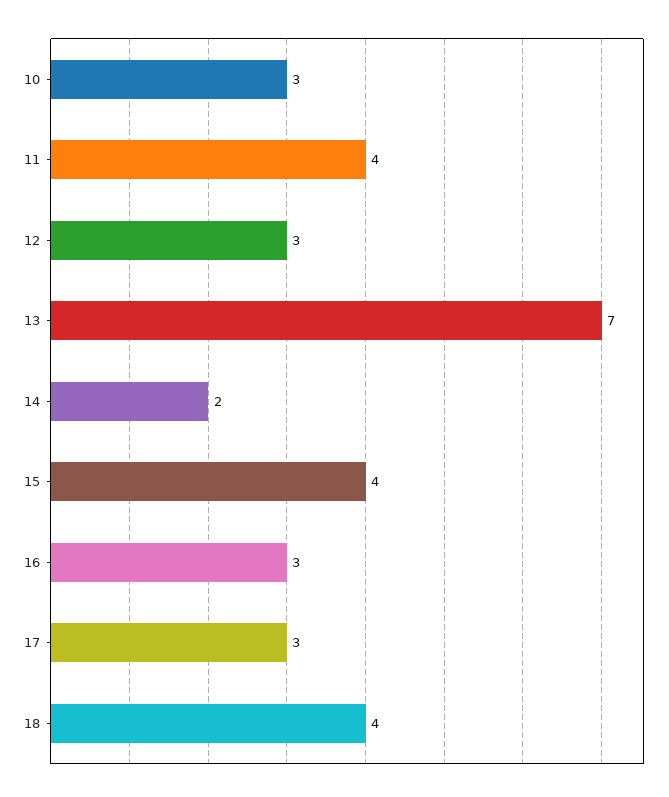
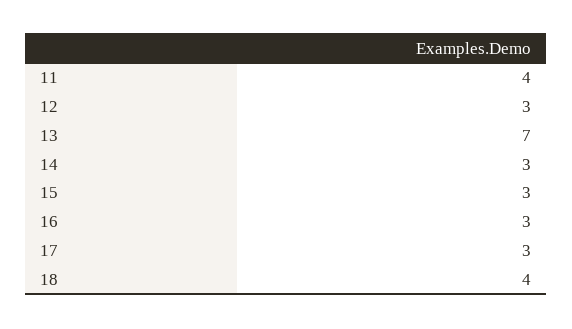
  {
-   "10": 3,
    "11": 4,
    "12": 3,
    "13": 7,
-   "14": 2,
+   "14": 3,
-   "15": 4,
+   "15": 3,
    "16": 3,
    "17": 3,
    "18": 4
  }

